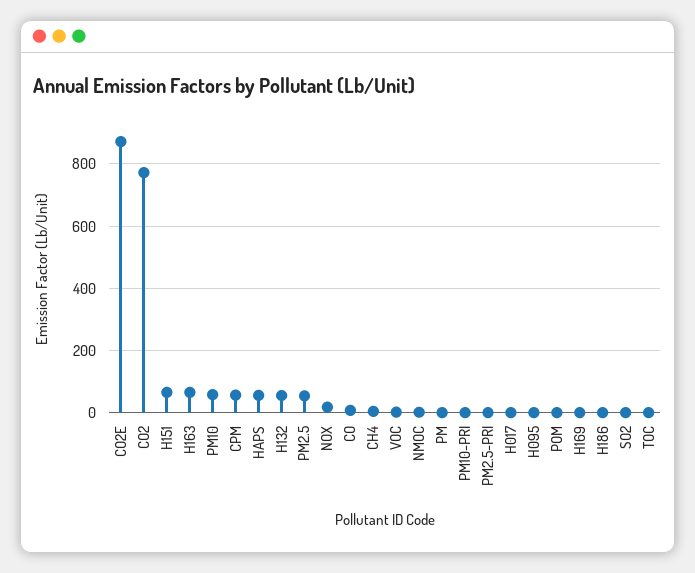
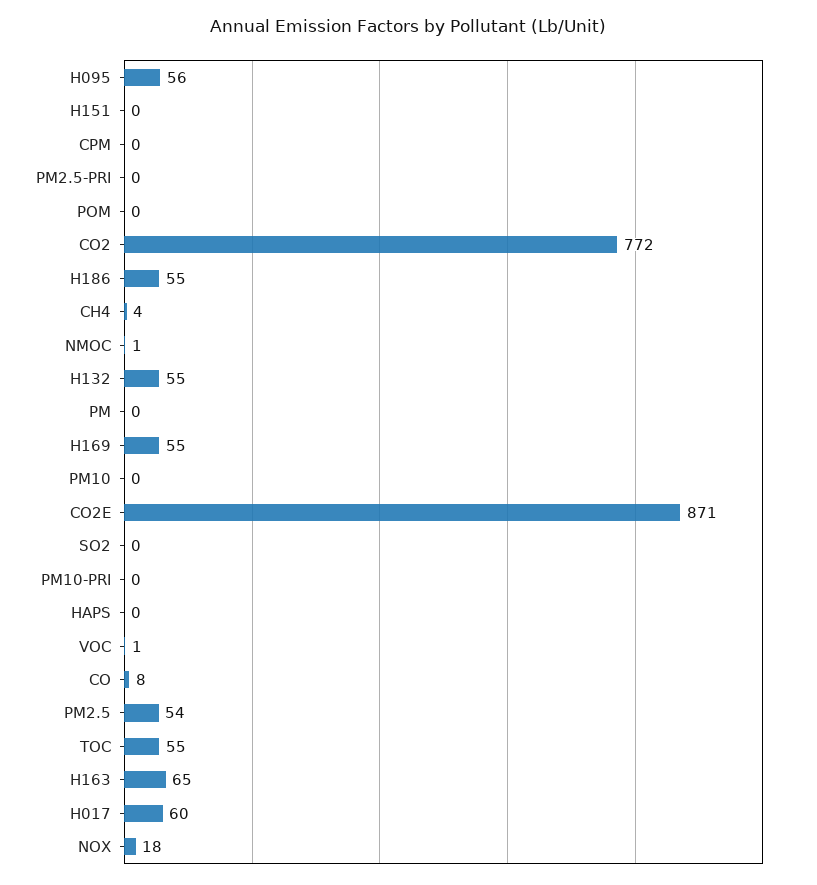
  {
    "CO2E": 871,
    "CO2": 772,
-   "H151": 60,
+   "H151": 0,
    "H163": 65,
-   "PM10": 60,
+   "PM10": 0,
-   "CPM": 60,
+   "CPM": 0,
-   "HAPS": 60,
+   "HAPS": 0,
    "H132": 55,
    "PM2.5": 54,
    "NOX": 18,
    "CO": 8,
    "CH4": 4,
    "VOC": 1,
    "NMOC": 1,
    "PM": 0,
    "PM10-PRI": 0,
    "PM2.5-PRI": 0,
-   "H017": 0,
+   "H017": 60,
-   "H095": 0,
+   "H095": 56,
    "POM": 0,
-   "H169": 0,
+   "H169": 55,
-   "H186": 0,
+   "H186": 55,
    "SO2": 0,
-   "TOC": 0
+   "TOC": 55
  }

